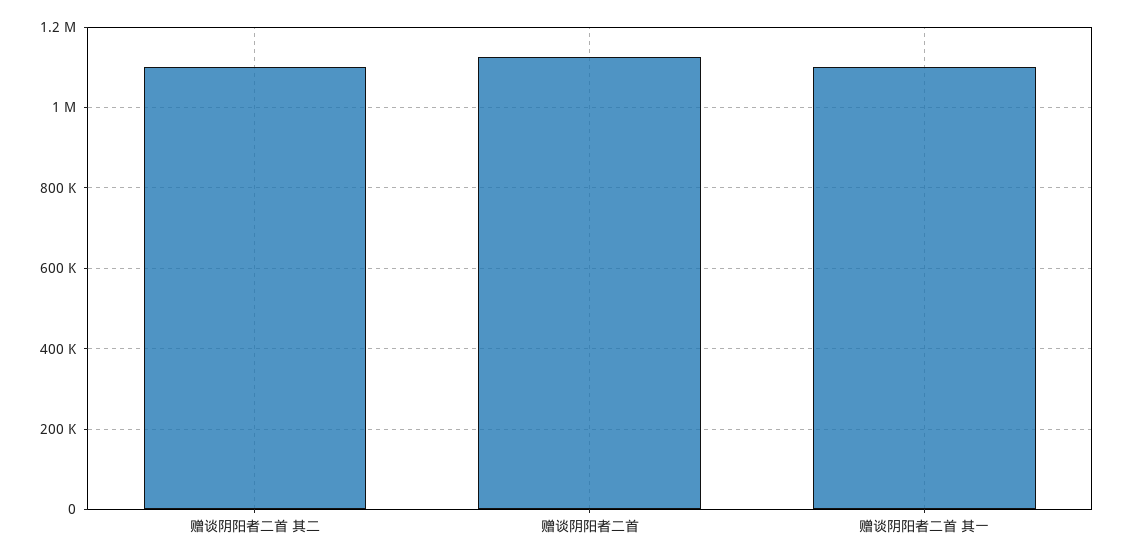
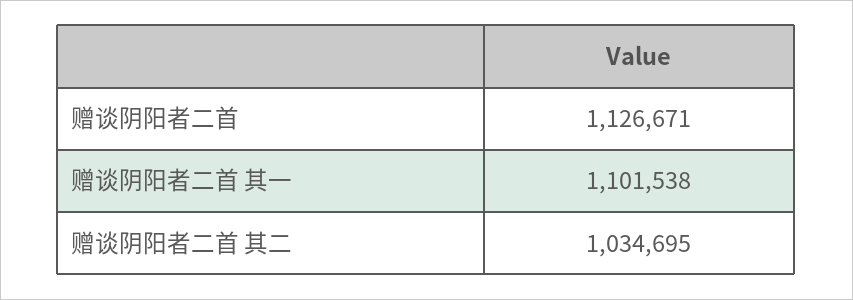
  {
-   "赠谈阴阳者二首 其二": 1100000,
+   "赠谈阴阳者二首 其二": 1034695,
    "赠谈阴阳者二首": 1126671,
    "赠谈阴阳者二首 其一": 1101538
  }

